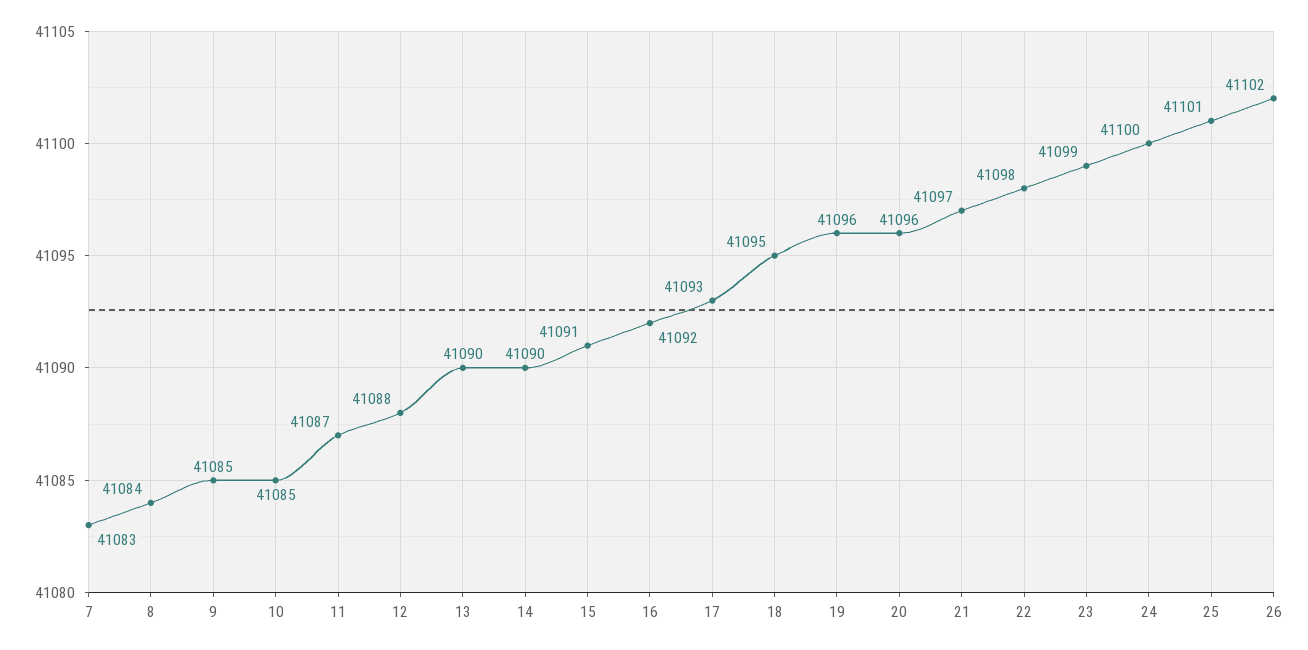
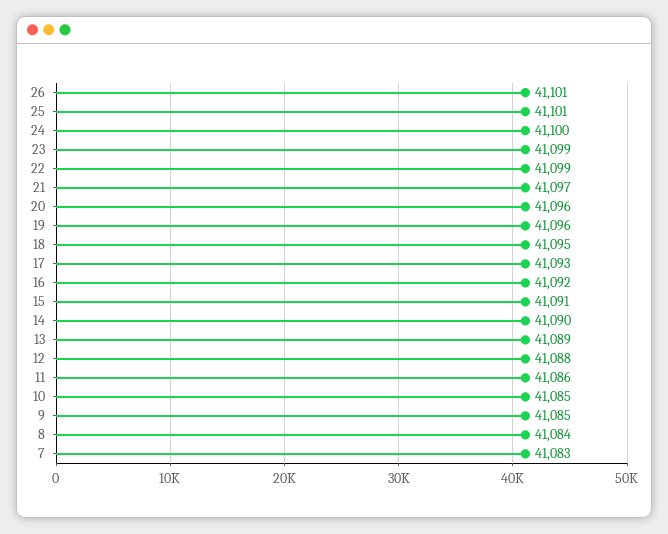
  {
    "7": 41083,
    "8": 41084,
    "9": 41085,
    "10": 41085,
-   "11": 41087,
+   "11": 41086,
    "12": 41088,
-   "13": 41090,
+   "13": 41089,
    "14": 41090,
    "15": 41091,
    "16": 41092,
    "17": 41093,
    "18": 41095,
    "19": 41096,
    "20": 41096,
    "21": 41097,
-   "22": 41098,
+   "22": 41099,
    "23": 41099,
    "24": 41100,
    "25": 41101,
-   "26": 41102
+   "26": 41101
  }

